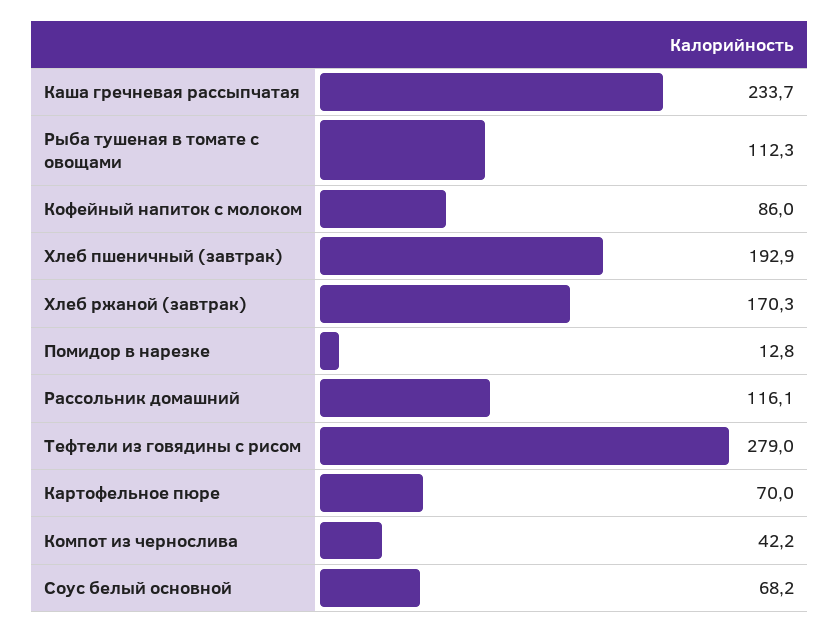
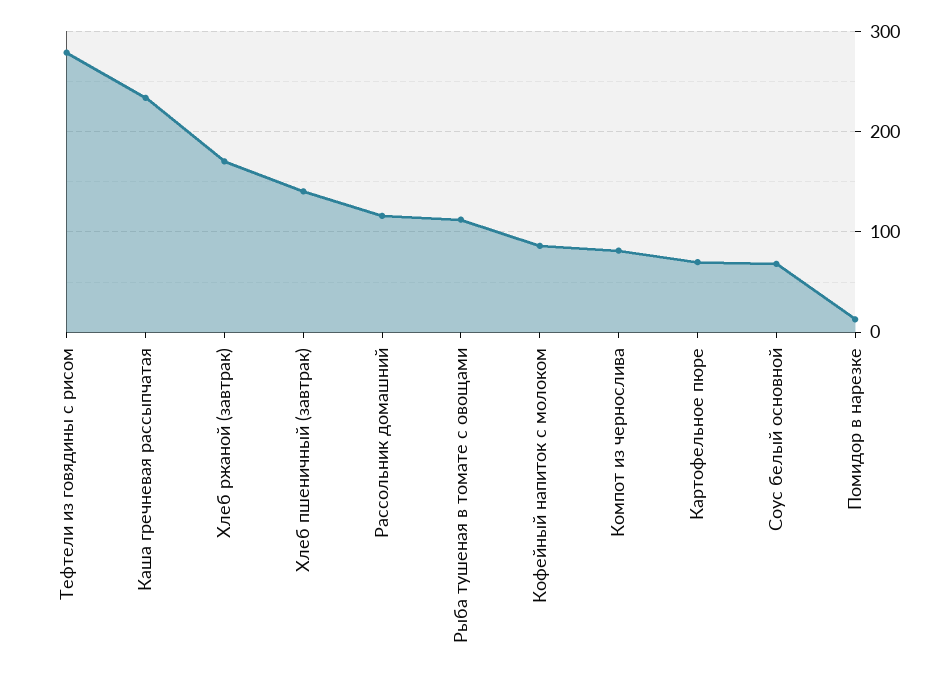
  {
    "Каша гречневая рассыпчатая": 233.7,
    "Рыба тушеная в томате с овощами": 112.3,
    "Кофейный напиток с молоком": 86,
-   "Хлеб пшеничный (завтрак)": 192.9,
+   "Хлеб пшеничный (завтрак)": 140,
    "Хлеб ржаной (завтрак)": 170.3,
    "Помидор в нарезке": 12.8,
    "Рассольник домашний": 116.1,
    "Тефтели из говядины с рисом": 279,
    "Картофельное пюре": 70,
-   "Компот из чернослива": 42.2,
+   "Компот из чернослива": 80,
    "Соус белый основной": 68.2
  }

